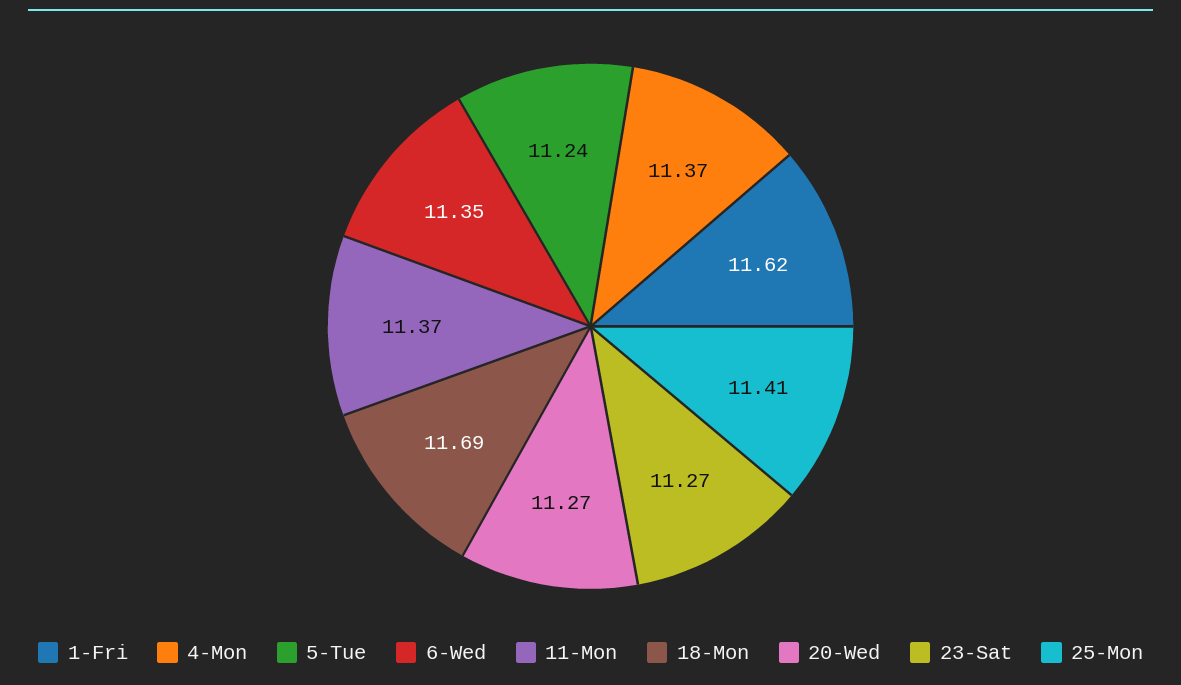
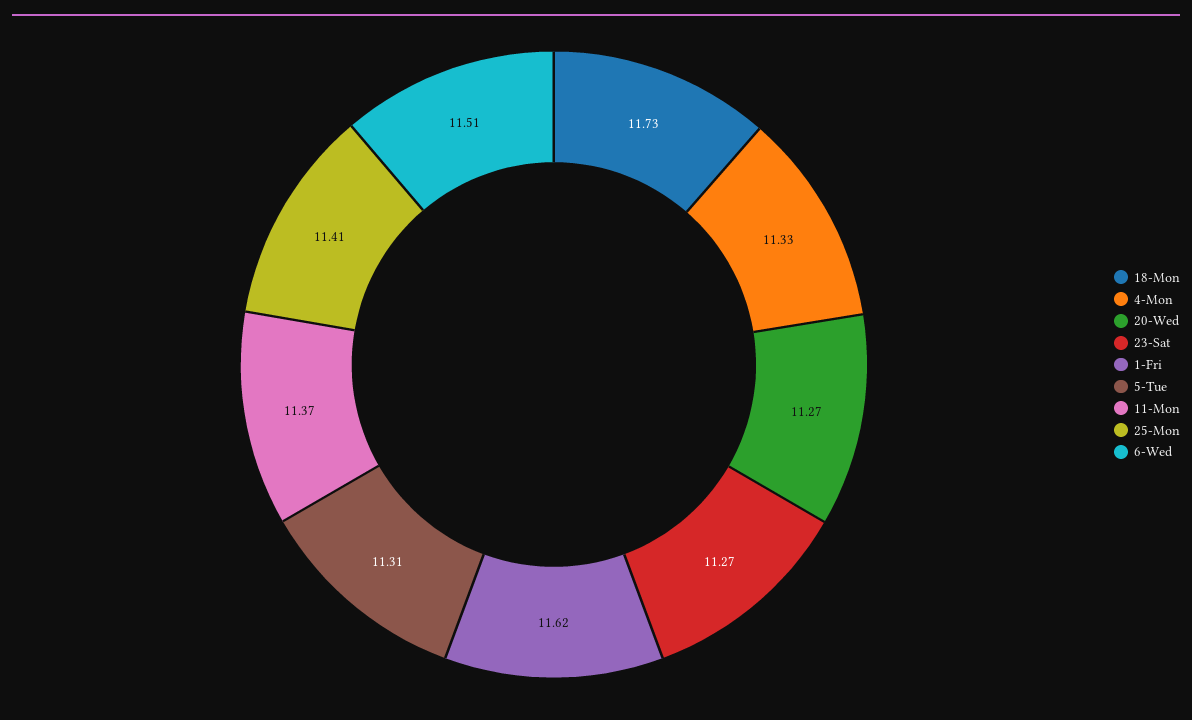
  {
    "1-Fri": 11.62,
-   "4-Mon": 11.37,
+   "4-Mon": 11.33,
-   "5-Tue": 11.24,
+   "5-Tue": 11.31,
-   "6-Wed": 11.35,
+   "6-Wed": 11.51,
    "11-Mon": 11.37,
-   "18-Mon": 11.69,
+   "18-Mon": 11.73,
    "20-Wed": 11.27,
    "23-Sat": 11.27,
    "25-Mon": 11.41
  }

